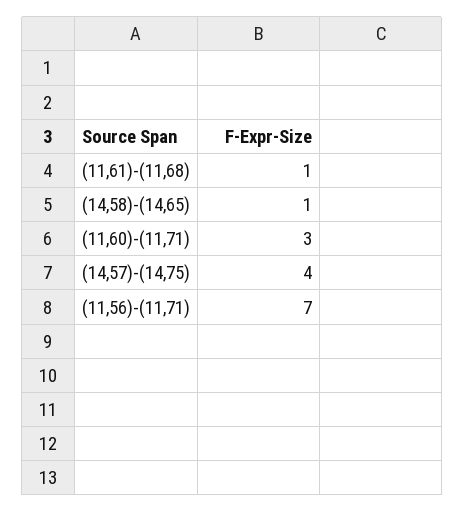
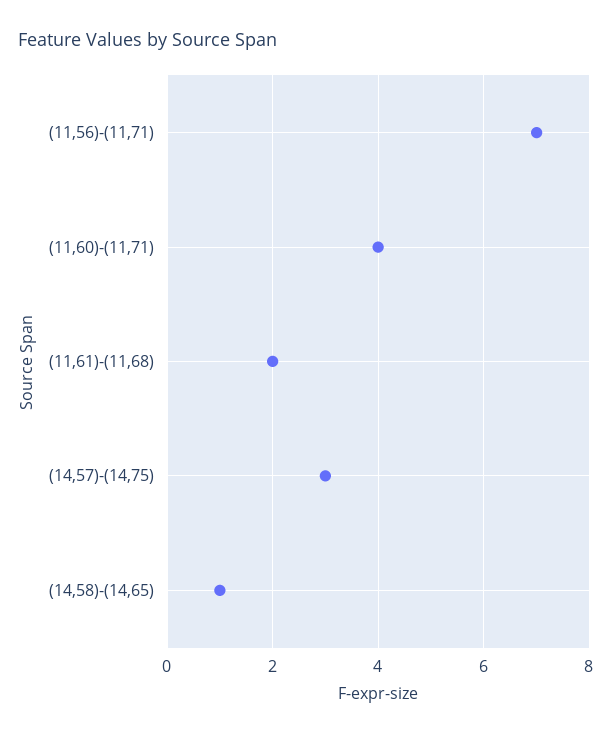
  {
-   "(11,61)-(11,68)": 1,
+   "(11,61)-(11,68)": 2,
    "(14,58)-(14,65)": 1,
-   "(11,60)-(11,71)": 3,
+   "(11,60)-(11,71)": 4,
-   "(14,57)-(14,75)": 4,
+   "(14,57)-(14,75)": 3,
    "(11,56)-(11,71)": 7
  }

